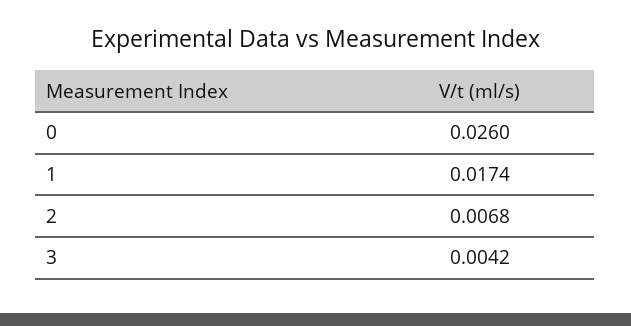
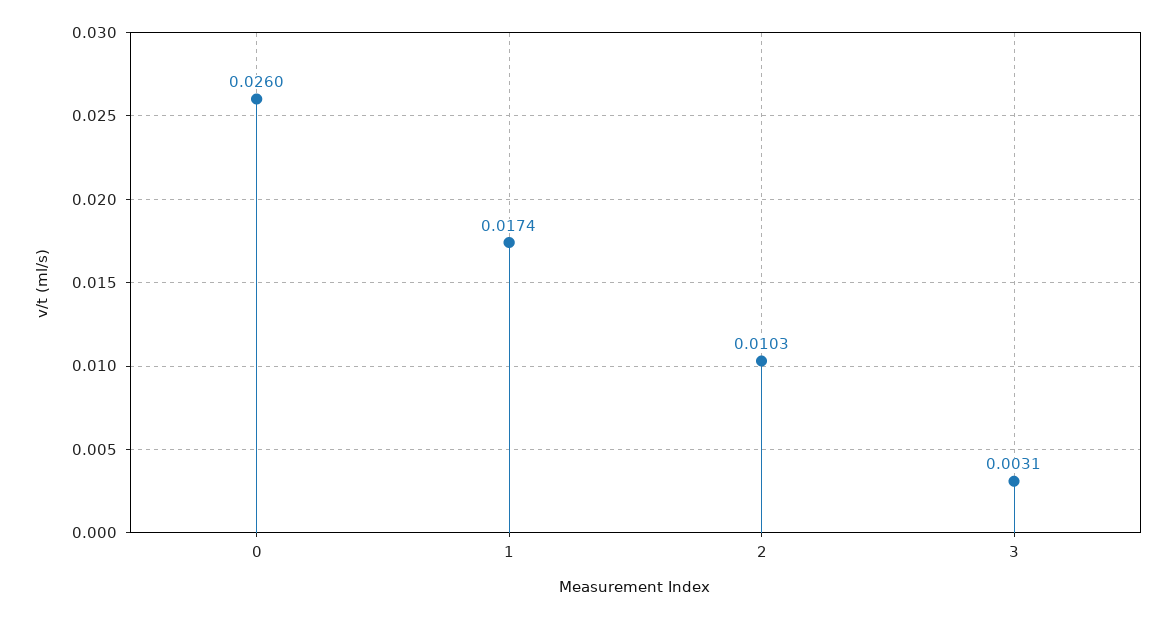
  {
    "0": 0.026,
    "1": 0.0174,
-   "2": 0.0068,
+   "2": 0.0103,
-   "3": 0.0042
+   "3": 0.0031
  }

